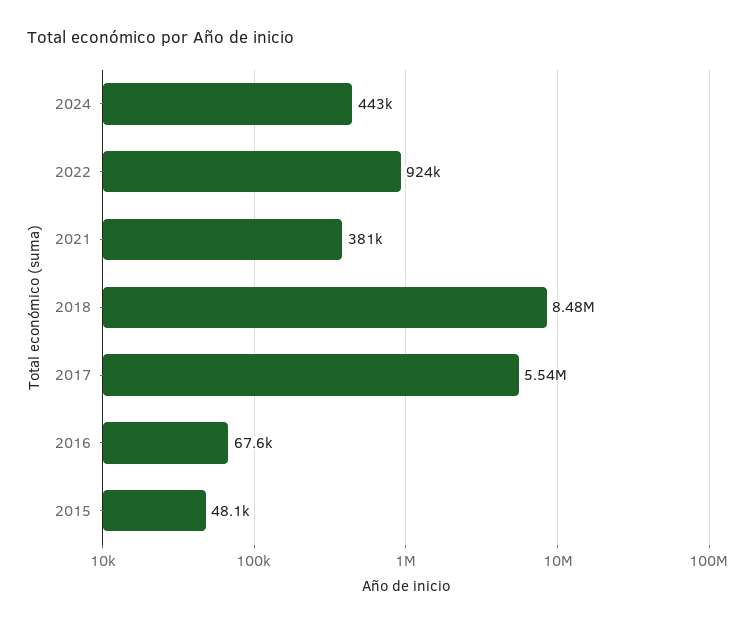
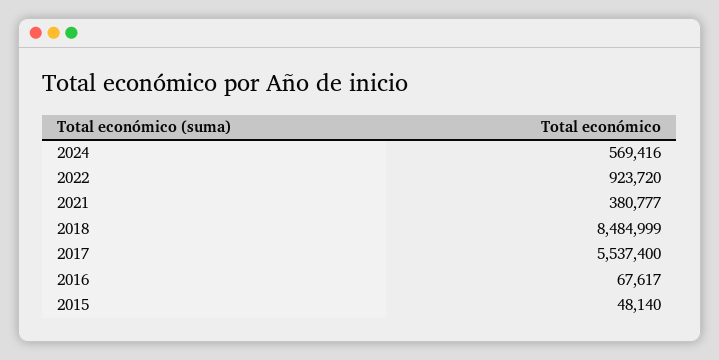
  {
-   "2024": 443000,
+   "2024": 569416,
    "2022": 923720,
    "2021": 380777,
    "2018": 8484999,
    "2017": 5537400,
    "2016": 67617,
    "2015": 48140
  }

